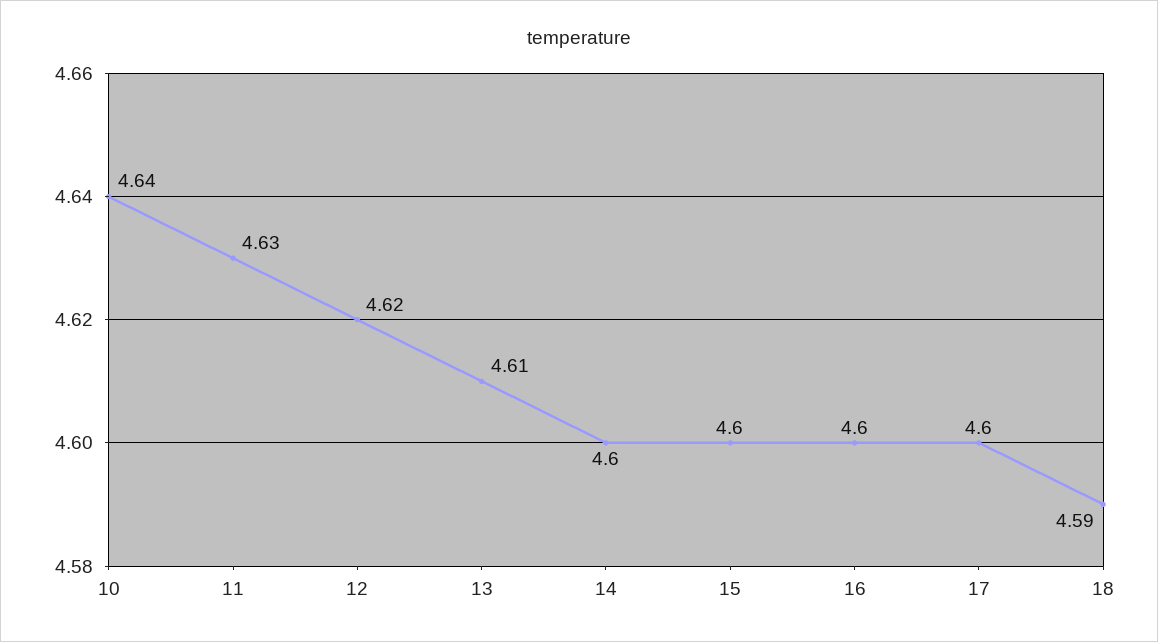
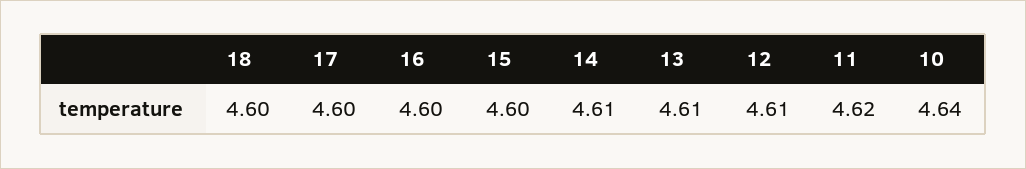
  {
    "10": 4.64,
-   "11": 4.63,
+   "11": 4.62,
-   "12": 4.62,
+   "12": 4.61,
    "13": 4.61,
-   "14": 4.6,
+   "14": 4.61,
    "15": 4.6,
    "16": 4.6,
    "17": 4.6,
-   "18": 4.59
+   "18": 4.6
  }

